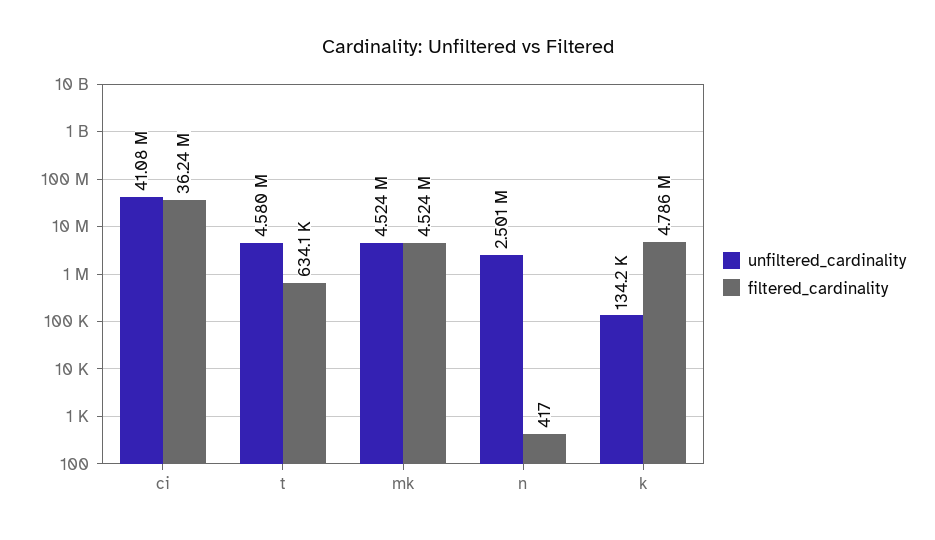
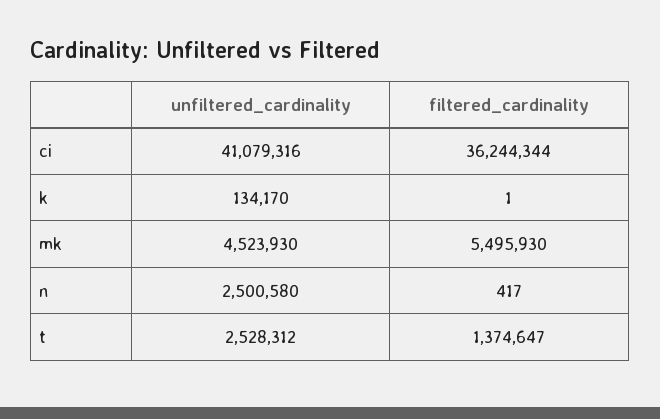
  {
    "unfiltered_cardinality": {
      "ci": 41079316,
-     "t": 4580000,
+     "t": 2528312,
      "mk": 4523930,
      "n": 2500580,
      "k": 134170
    },
    "filtered_cardinality": {
      "ci": 36244344,
-     "t": 634100,
+     "t": 1374647,
-     "mk": 4524000,
+     "mk": 5495930,
      "n": 417,
-     "k": 4786000
+     "k": 1
    }
  }

